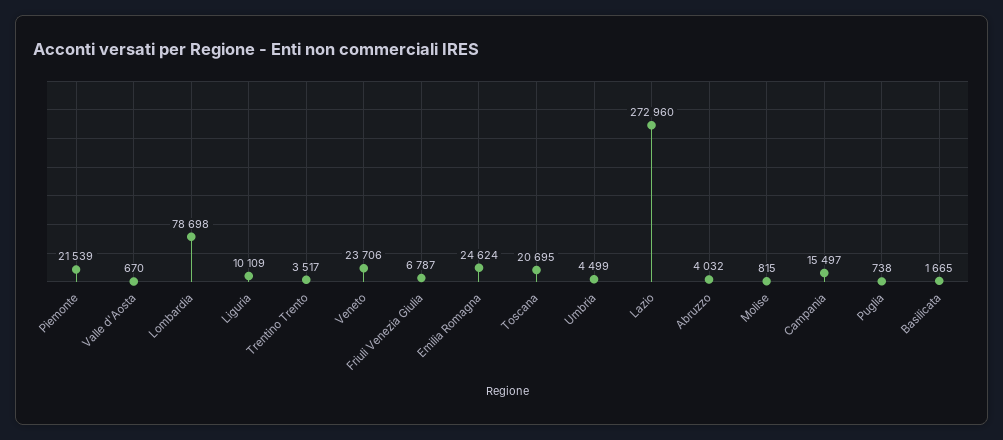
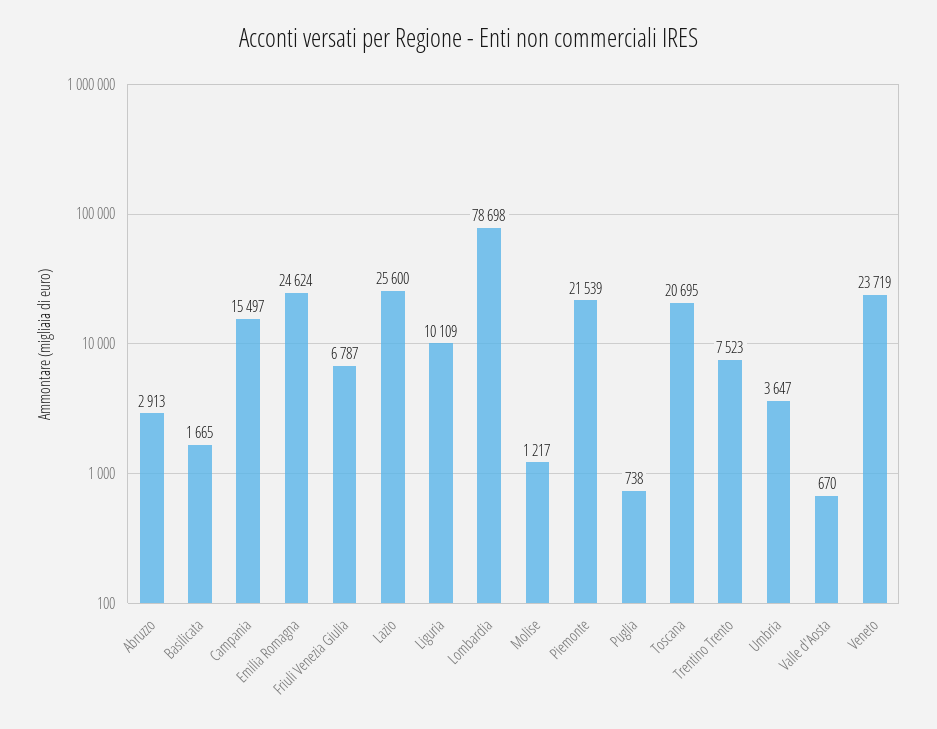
  {
    "Piemonte": 21539,
    "Valle d'Aosta": 670,
    "Lombardia": 78698,
    "Liguria": 10109,
-   "Trentino Trento": 3517,
+   "Trentino Trento": 7523,
-   "Veneto": 23706,
+   "Veneto": 23719,
    "Friuli Venezia Giulia": 6787,
    "Emilia Romagna": 24624,
    "Toscana": 20695,
-   "Umbria": 4499,
+   "Umbria": 3647,
-   "Lazio": 272960,
+   "Lazio": 25600,
-   "Abruzzo": 4032,
+   "Abruzzo": 2913,
-   "Molise": 815,
+   "Molise": 1217,
    "Campania": 15497,
    "Puglia": 738,
    "Basilicata": 1665
  }

